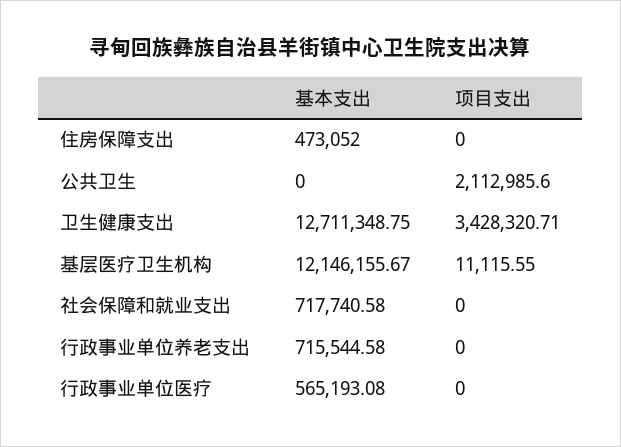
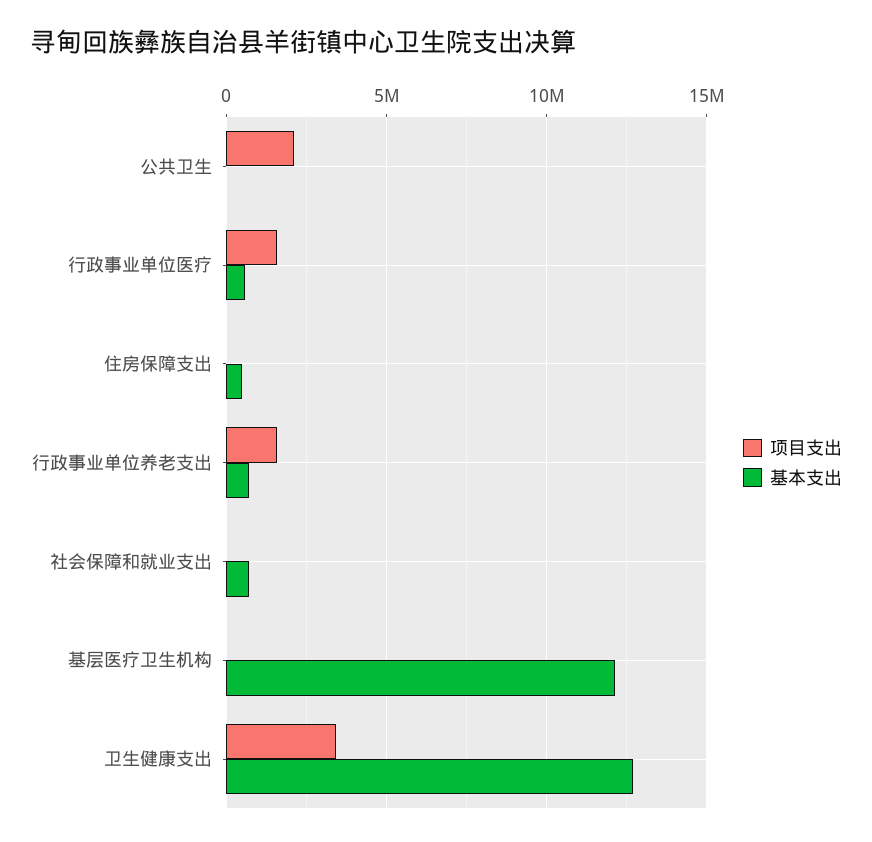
  {
    "基本支出": {
      "住房保障支出": 473052,
      "公共卫生": 0,
      "卫生健康支出": 12711348.75,
      "基层医疗卫生机构": 12146155.67,
      "社会保障和就业支出": 717740.58,
      "行政事业单位养老支出": 715544.58,
      "行政事业单位医疗": 565193.08
    },
    "项目支出": {
      "住房保障支出": 0,
      "公共卫生": 2112985.6,
      "卫生健康支出": 3428320.71,
      "基层医疗卫生机构": 11115.55,
      "社会保障和就业支出": 0,
-     "行政事业单位养老支出": 0,
+     "行政事业单位养老支出": 1500000,
-     "行政事业单位医疗": 0
+     "行政事业单位医疗": 1500000
    }
  }

